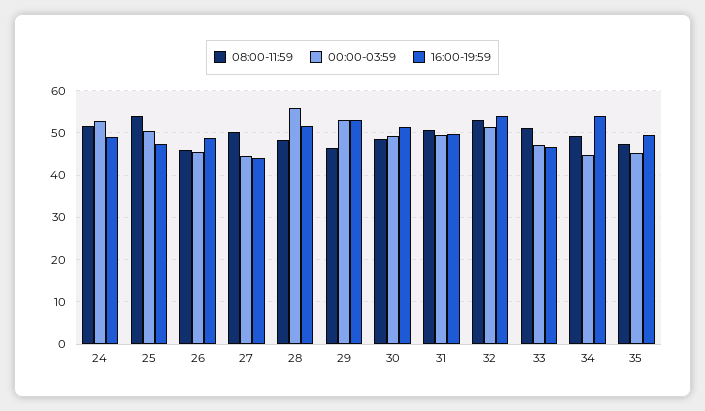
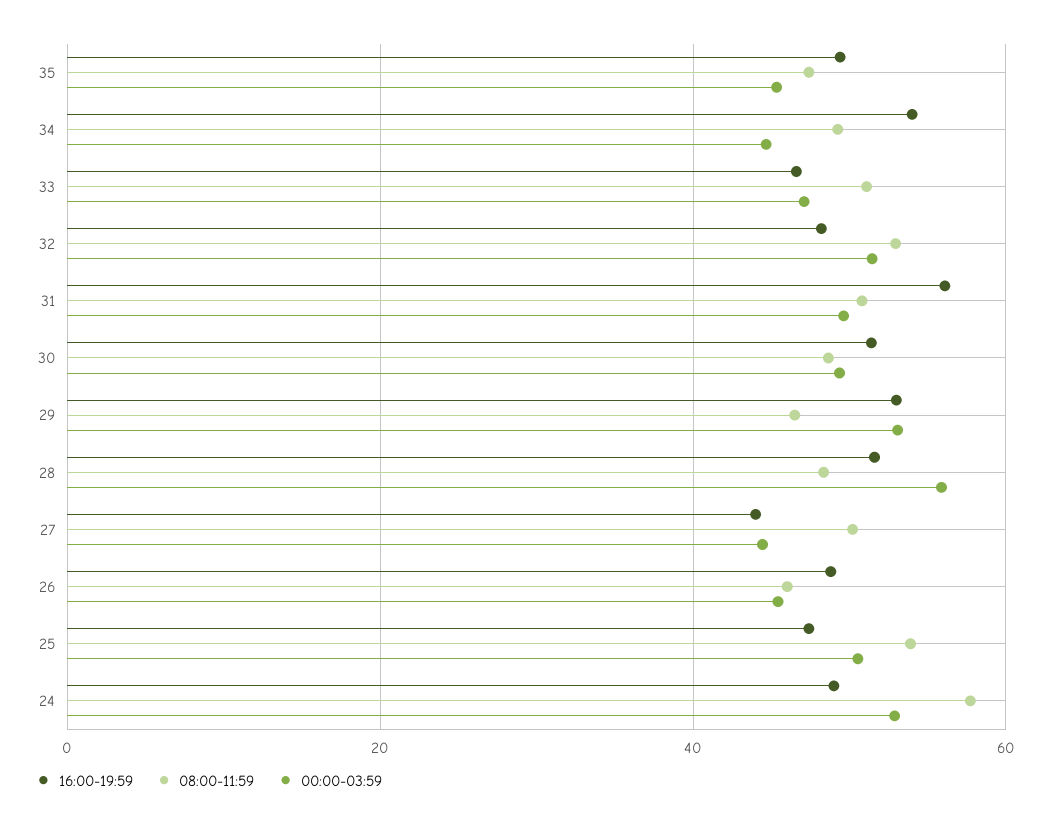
  {
    "08:00-11:59": {
-     "24": 52,
+     "24": 58,
      "25": 54,
      "26": 46,
      "27": 50,
      "28": 48,
      "29": 46,
      "30": 48,
      "31": 50,
      "32": 52,
      "33": 52,
      "34": 50,
      "35": 48
    },
    "00:00-03:59": {
      "24": 52,
      "25": 50,
      "26": 46,
      "27": 44,
      "28": 56,
      "29": 54,
      "30": 50,
      "31": 50,
      "32": 52,
      "33": 48,
      "34": 44,
      "35": 46
    },
    "16:00-19:59": {
      "24": 50,
      "25": 48,
      "26": 48,
      "27": 44,
      "28": 52,
      "29": 54,
      "30": 52,
-     "31": 50,
+     "31": 56,
-     "32": 54,
+     "32": 48,
      "33": 46,
      "34": 54,
      "35": 50
    }
  }

